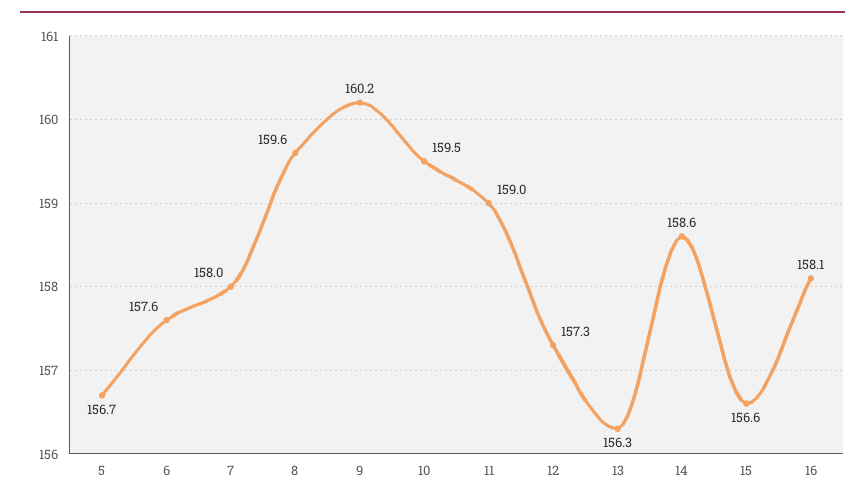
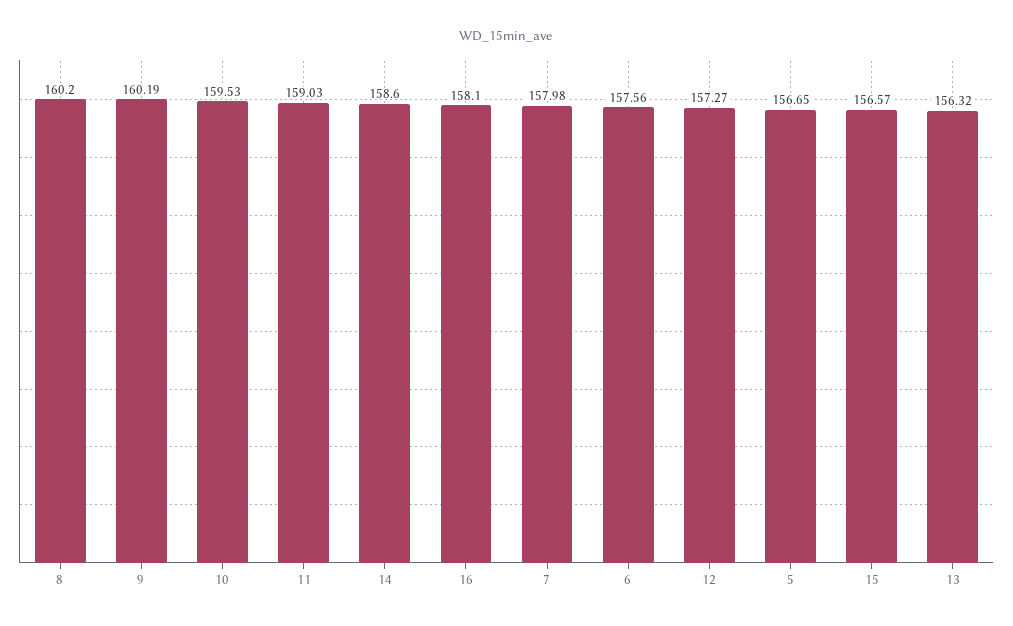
  {
    "5": 156.65,
    "6": 157.56,
    "7": 157.98,
-   "8": 159.6,
+   "8": 160.2,
    "9": 160.19,
    "10": 159.53,
    "11": 159.03,
    "12": 157.27,
    "13": 156.32,
    "14": 158.6,
    "15": 156.57,
    "16": 158.1
  }

